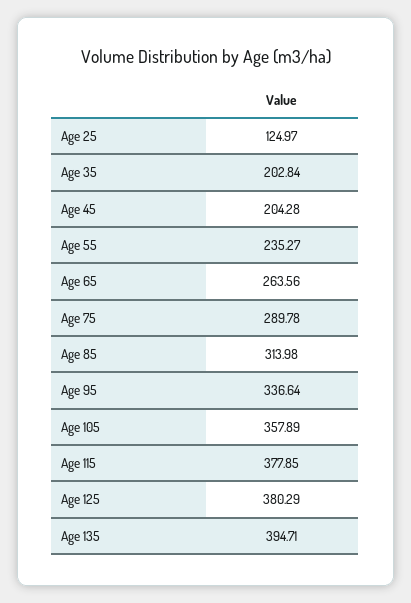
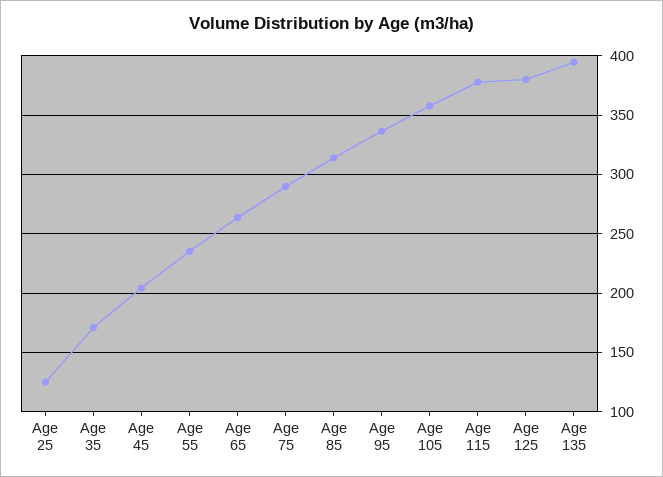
  {
    "Age 25": 124.97,
-   "Age 35": 202.84,
+   "Age 35": 170,
    "Age 45": 204.28,
    "Age 55": 235.27,
    "Age 65": 263.56,
    "Age 75": 289.78,
    "Age 85": 313.98,
    "Age 95": 336.64,
    "Age 105": 357.89,
    "Age 115": 377.85,
    "Age 125": 380.29,
    "Age 135": 394.71
  }

